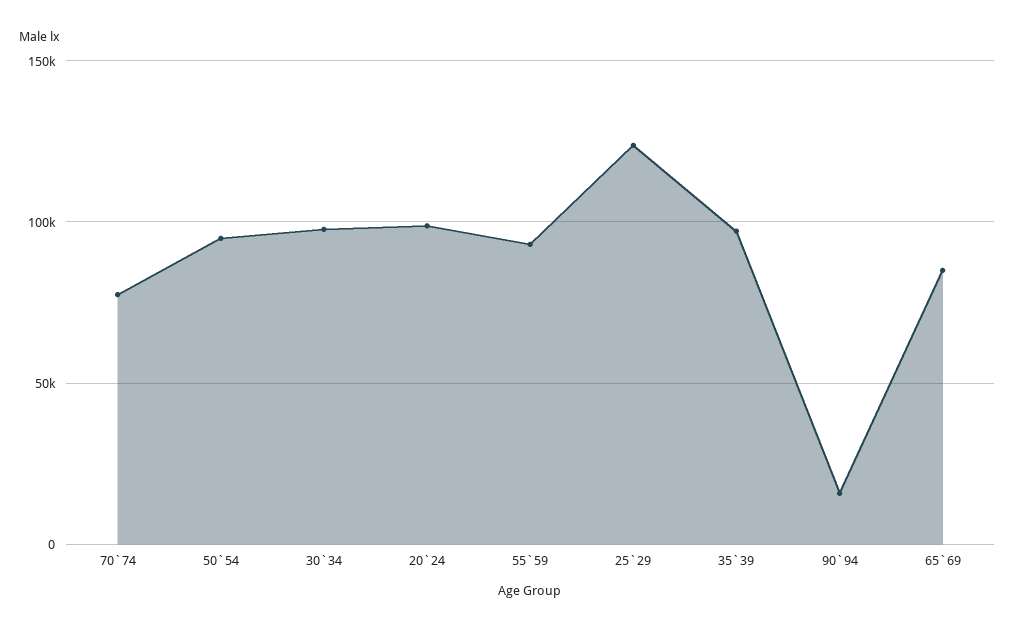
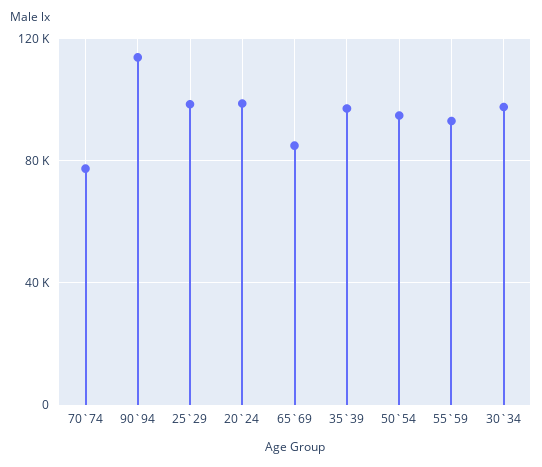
  {
    "70`74": 75000,
    "50`54": 95000,
    "30`34": 100000,
    "20`24": 100000,
    "55`59": 95000,
-   "25`29": 125000,
+   "25`29": 100000,
    "35`39": 95000,
-   "90`94": 15000,
+   "90`94": 115000,
    "65`69": 85000
  }

